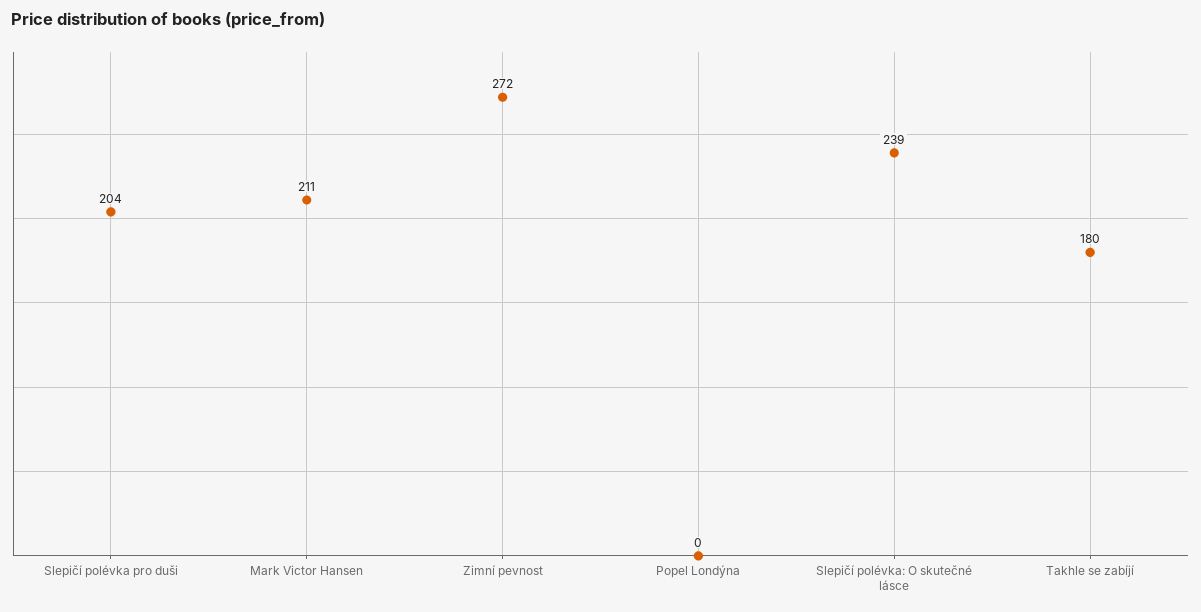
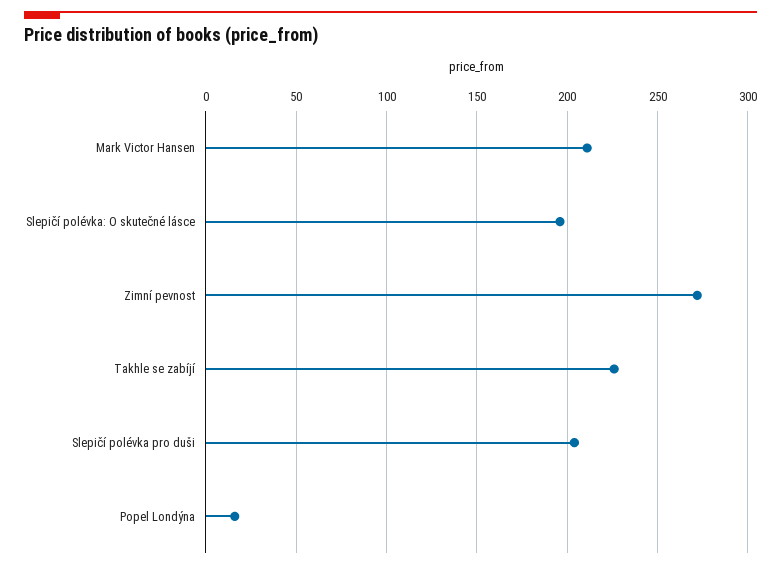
  {
    "Slepičí polévka pro duši": 204,
    "Mark Victor Hansen": 211,
    "Zimní pevnost": 272,
-   "Popel Londýna": 0,
+   "Popel Londýna": 15,
-   "Slepičí polévka: O skutečné lásce": 239,
+   "Slepičí polévka: O skutečné lásce": 195,
-   "Takhle se zabíjí": 180
+   "Takhle se zabíjí": 225
  }

